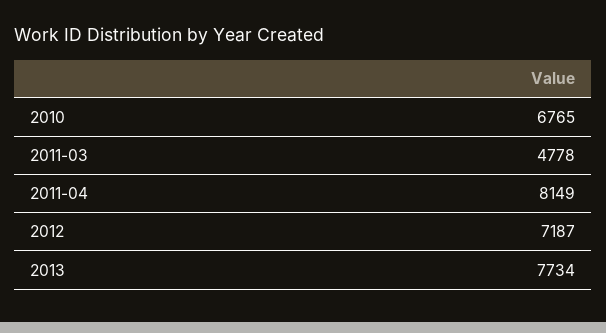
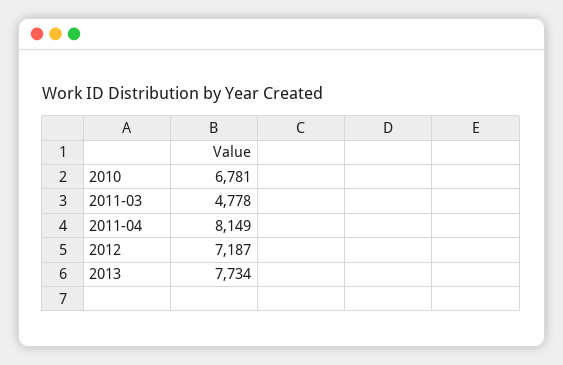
  {
-   "2010": 6765,
+   "2010": 6781,
    "2011-03": 4778,
    "2011-04": 8149,
    "2012": 7187,
    "2013": 7734
  }

